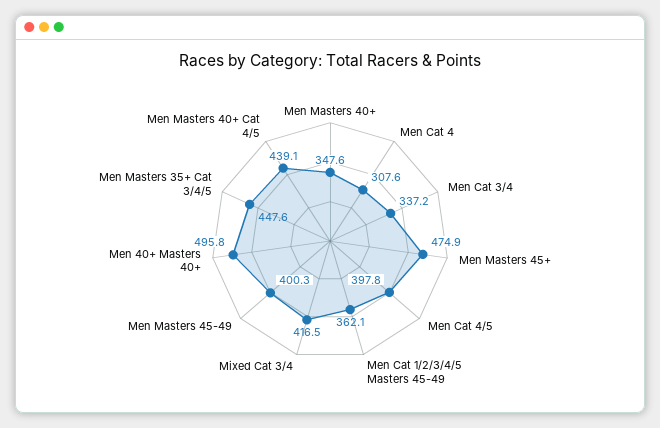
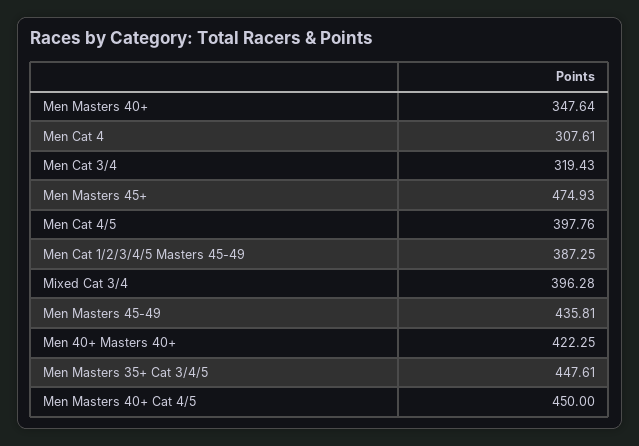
  {
    "Men Masters 40+": 347.64,
    "Men Cat 4": 307.61,
-   "Men Cat 3/4": 337.2,
+   "Men Cat 3/4": 319.43,
    "Men Masters 45+": 474.93,
    "Men Cat 4/5": 397.76,
-   "Men Cat 1/2/3/4/5 Masters 45-49": 362.1,
+   "Men Cat 1/2/3/4/5 Masters 45-49": 387.25,
-   "Mixed Cat 3/4": 416.5,
+   "Mixed Cat 3/4": 396.28,
-   "Men Masters 45-49": 400.3,
+   "Men Masters 45-49": 435.81,
-   "Men 40+ Masters 40+": 495.8,
+   "Men 40+ Masters 40+": 422.25,
    "Men Masters 35+ Cat 3/4/5": 447.61,
-   "Men Masters 40+ Cat 4/5": 439.1
+   "Men Masters 40+ Cat 4/5": 450
  }

